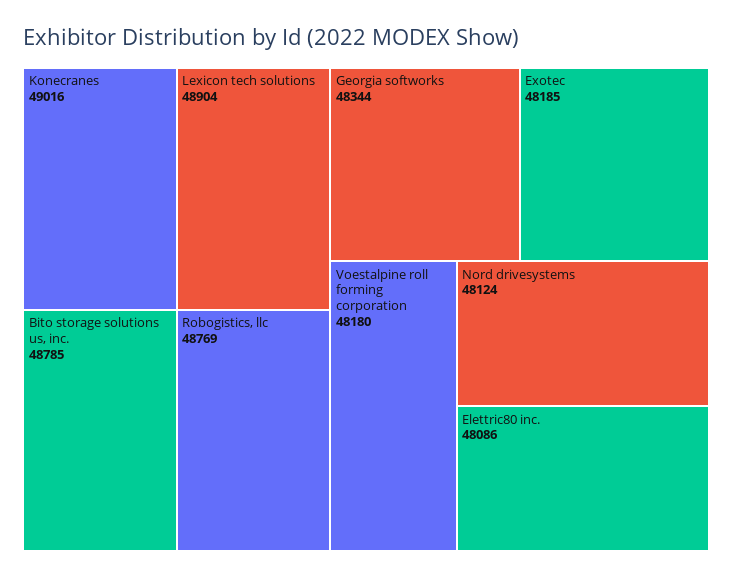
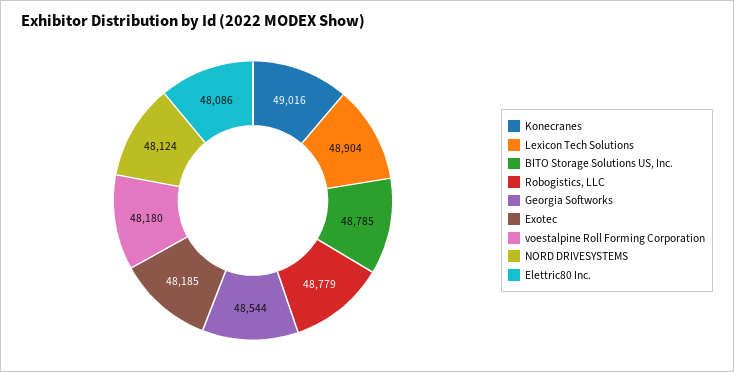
  {
    "Konecranes": 49016,
    "Lexicon tech solutions": 48904,
    "Bito storage solutions us, inc.": 48785,
-   "Robogistics, llc": 48769,
+   "Robogistics, llc": 48779,
-   "Georgia softworks": 48344,
+   "Georgia softworks": 48544,
    "Exotec": 48185,
    "Voestalpine roll forming corporation": 48180,
    "Nord drivesystems": 48124,
    "Elettric80 inc.": 48086
  }

